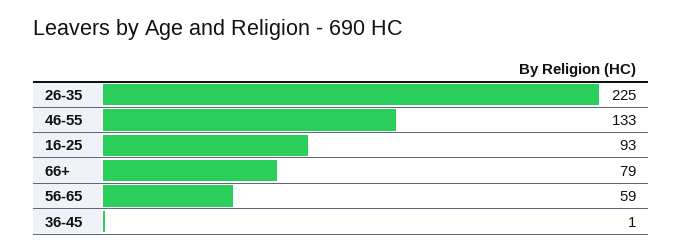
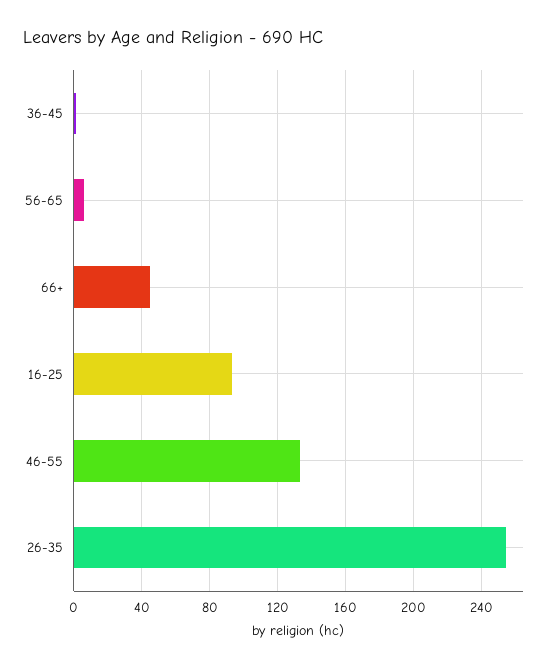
  {
-   "26-35": 225,
+   "26-35": 255,
    "46-55": 133,
    "16-25": 93,
-   "66+": 79,
+   "66+": 45,
-   "56-65": 59,
+   "56-65": 5,
    "36-45": 1
  }

